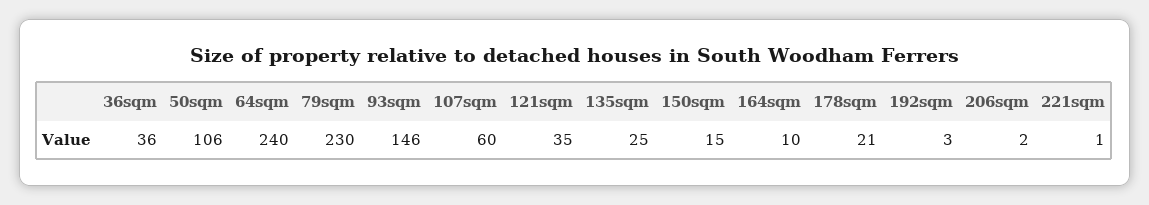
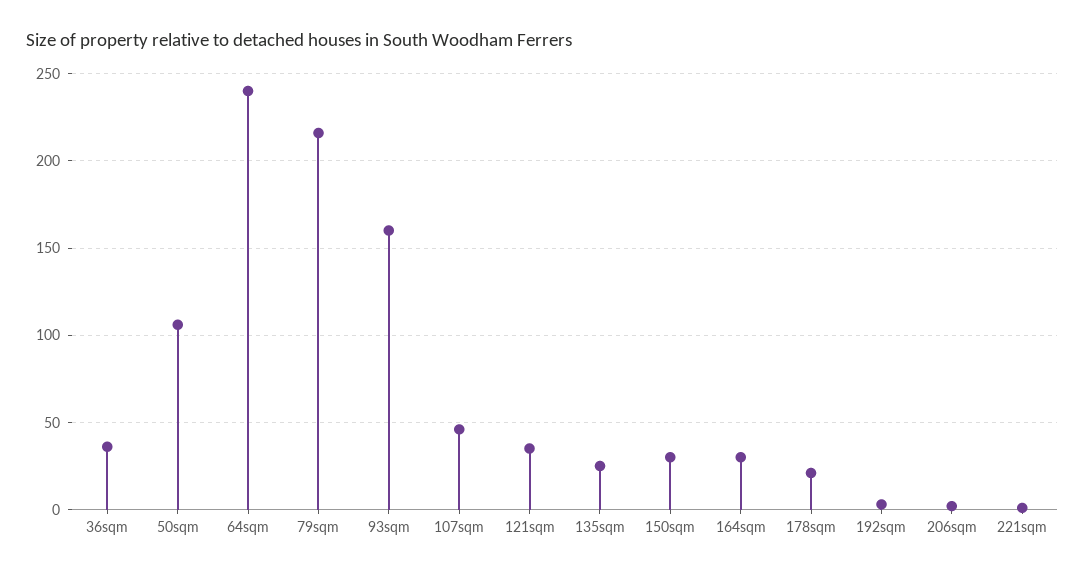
  {
    "36sqm": 36,
    "50sqm": 106,
    "64sqm": 240,
-   "79sqm": 230,
+   "79sqm": 215,
-   "93sqm": 146,
+   "93sqm": 160,
-   "107sqm": 60,
+   "107sqm": 45,
    "121sqm": 35,
    "135sqm": 25,
-   "150sqm": 15,
+   "150sqm": 30,
-   "164sqm": 10,
+   "164sqm": 30,
    "178sqm": 21,
    "192sqm": 3,
    "206sqm": 2,
    "221sqm": 1
  }

